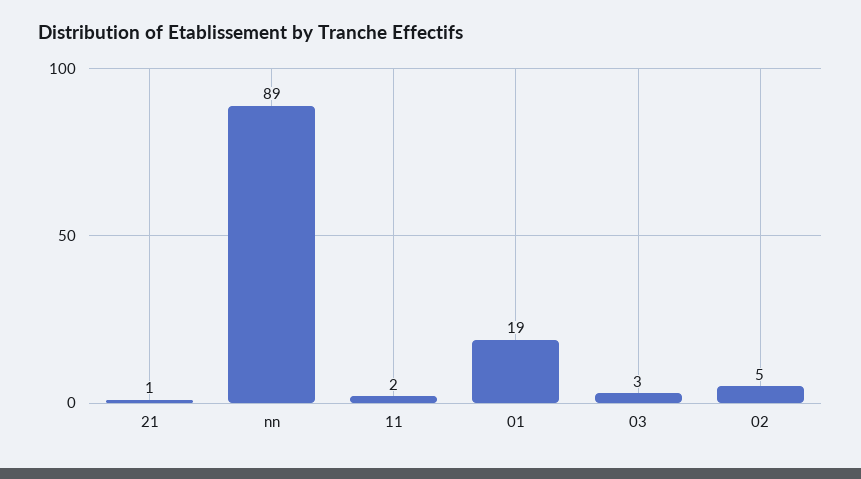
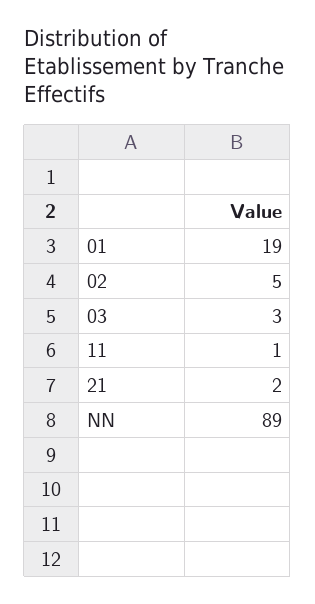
  {
-   "21": 1,
+   "21": 2,
    "nn": 89,
-   "11": 2,
+   "11": 1,
    "01": 19,
    "03": 3,
    "02": 5
  }

